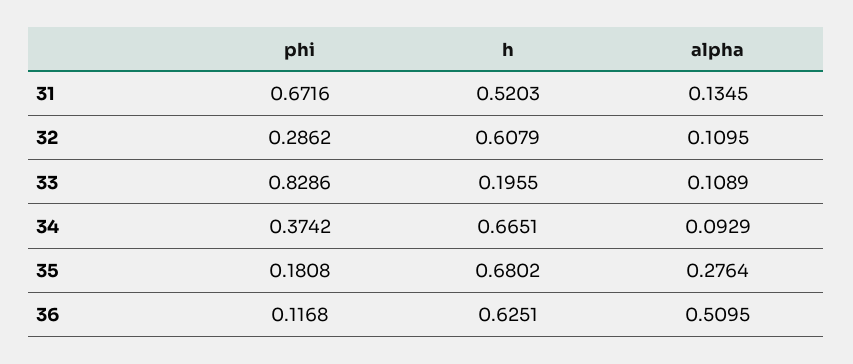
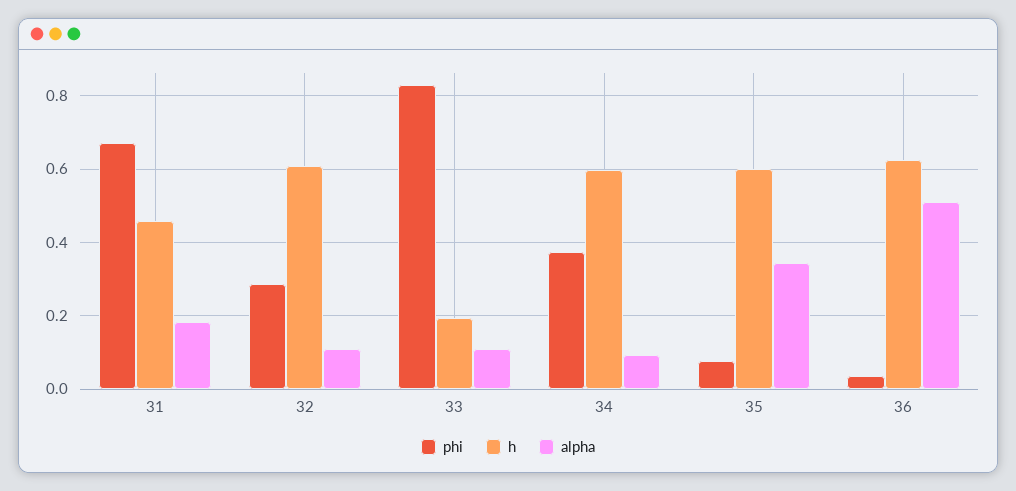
  {
    "phi": {
      "31": 0.6716,
      "32": 0.2862,
      "33": 0.8286,
      "34": 0.3742,
-     "35": 0.1808,
+     "35": 0.08,
-     "36": 0.1168
+     "36": 0.04
    },
    "h": {
-     "31": 0.5203,
+     "31": 0.46,
      "32": 0.6079,
      "33": 0.1955,
-     "34": 0.6651,
+     "34": 0.6,
-     "35": 0.6802,
+     "35": 0.6,
      "36": 0.6251
    },
    "alpha": {
-     "31": 0.1345,
+     "31": 0.18,
      "32": 0.1095,
      "33": 0.1089,
      "34": 0.0929,
-     "35": 0.2764,
+     "35": 0.34,
      "36": 0.5095
    }
  }

